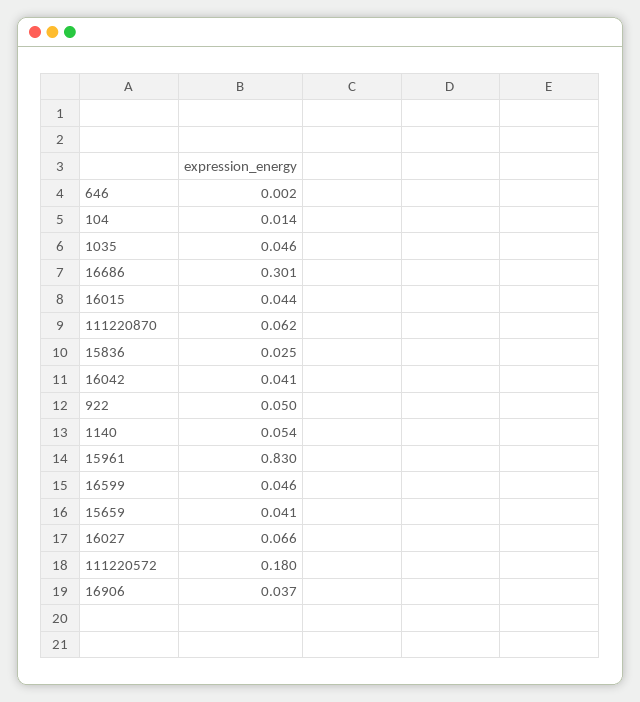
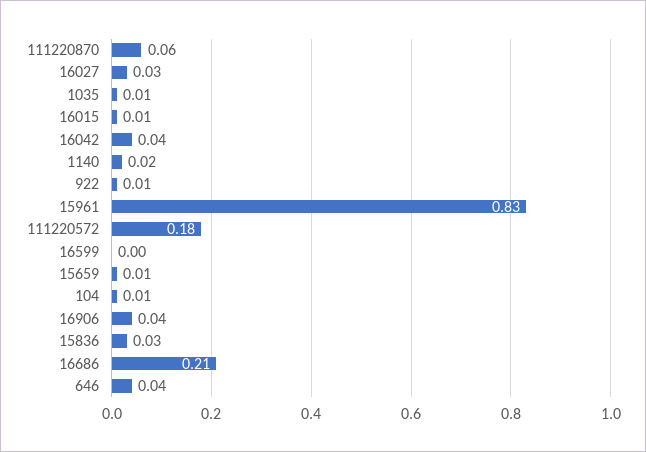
  {
-   "646": 0.002,
+   "646": 0.04,
    "104": 0.014,
-   "1035": 0.046,
+   "1035": 0.01,
-   "16686": 0.301,
+   "16686": 0.21,
-   "16015": 0.044,
+   "16015": 0.01,
    "111220870": 0.062,
    "15836": 0.025,
    "16042": 0.041,
-   "922": 0.05,
+   "922": 0.01,
-   "1140": 0.054,
+   "1140": 0.02,
    "15961": 0.83,
-   "16599": 0.046,
+   "16599": 0,
-   "15659": 0.041,
+   "15659": 0.01,
-   "16027": 0.066,
+   "16027": 0.03,
    "111220572": 0.18,
    "16906": 0.037
  }

